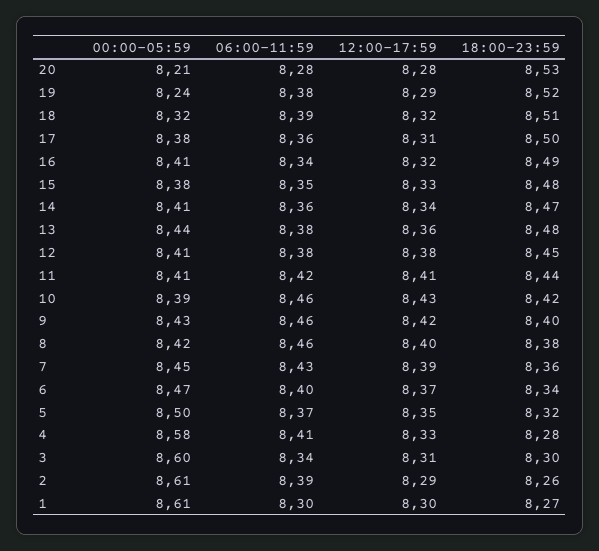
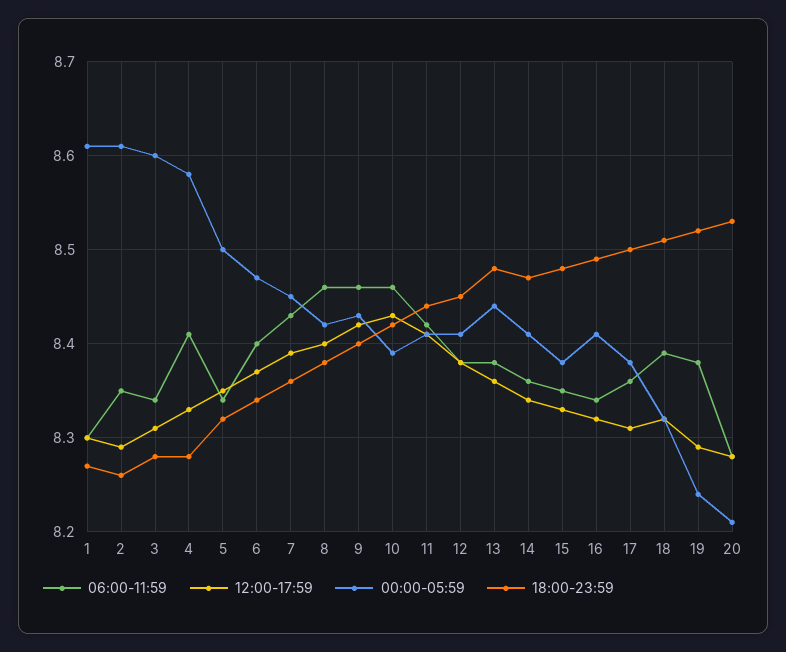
  {
    "00:00-05:59": {
      "20": 8.21,
      "19": 8.24,
      "18": 8.32,
      "17": 8.38,
      "16": 8.41,
      "15": 8.38,
      "14": 8.41,
      "13": 8.44,
      "12": 8.41,
      "11": 8.41,
      "10": 8.39,
      "9": 8.43,
      "8": 8.42,
      "7": 8.45,
      "6": 8.47,
      "5": 8.5,
      "4": 8.58,
      "3": 8.6,
      "2": 8.61,
      "1": 8.61
    },
    "06:00-11:59": {
      "20": 8.28,
      "19": 8.38,
      "18": 8.39,
      "17": 8.36,
      "16": 8.34,
      "15": 8.35,
      "14": 8.36,
      "13": 8.38,
      "12": 8.38,
      "11": 8.42,
      "10": 8.46,
      "9": 8.46,
      "8": 8.46,
      "7": 8.43,
      "6": 8.4,
-     "5": 8.37,
+     "5": 8.34,
      "4": 8.41,
      "3": 8.34,
-     "2": 8.39,
+     "2": 8.35,
      "1": 8.3
    },
    "12:00-17:59": {
      "20": 8.28,
      "19": 8.29,
      "18": 8.32,
      "17": 8.31,
      "16": 8.32,
      "15": 8.33,
      "14": 8.34,
      "13": 8.36,
      "12": 8.38,
      "11": 8.41,
      "10": 8.43,
      "9": 8.42,
      "8": 8.4,
      "7": 8.39,
      "6": 8.37,
      "5": 8.35,
      "4": 8.33,
      "3": 8.31,
      "2": 8.29,
      "1": 8.3
    },
    "18:00-23:59": {
      "20": 8.53,
      "19": 8.52,
      "18": 8.51,
      "17": 8.5,
      "16": 8.49,
      "15": 8.48,
      "14": 8.47,
      "13": 8.48,
      "12": 8.45,
      "11": 8.44,
      "10": 8.42,
      "9": 8.4,
      "8": 8.38,
      "7": 8.36,
      "6": 8.34,
      "5": 8.32,
      "4": 8.28,
-     "3": 8.3,
+     "3": 8.28,
      "2": 8.26,
      "1": 8.27
    }
  }

